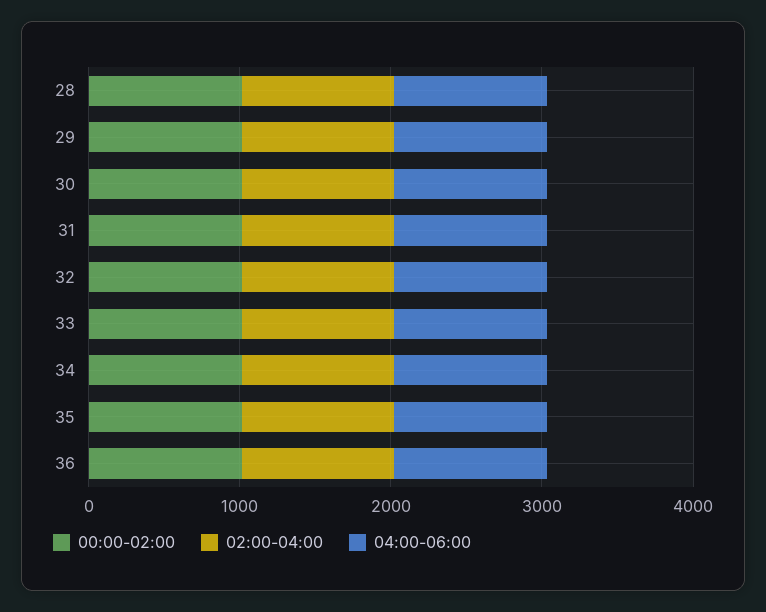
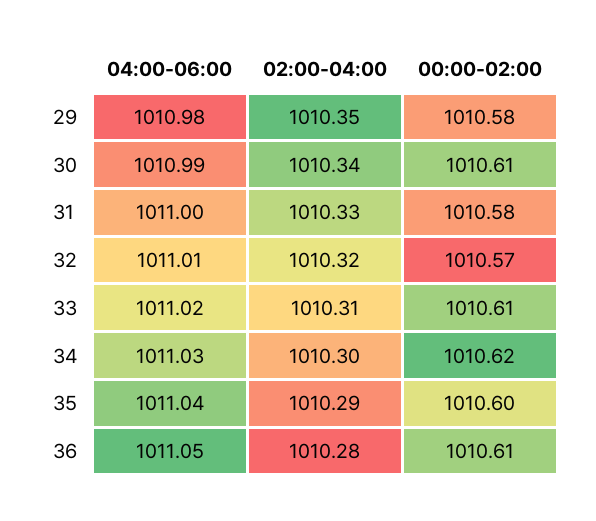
  {
    "00:00-02:00": {
-     "28": 1000,
      "29": 1010.58,
      "30": 1010.61,
      "31": 1010.58,
      "32": 1010.57,
      "33": 1010.61,
      "34": 1010.62,
      "35": 1010.6,
      "36": 1010.61
    },
    "02:00-04:00": {
-     "28": 1000,
      "29": 1010.35,
      "30": 1010.34,
      "31": 1010.33,
      "32": 1010.32,
      "33": 1010.31,
      "34": 1010.3,
      "35": 1010.29,
      "36": 1010.28
    },
    "04:00-06:00": {
-     "28": 1000,
      "29": 1010.98,
      "30": 1010.99,
      "31": 1011,
      "32": 1011.01,
      "33": 1011.02,
      "34": 1011.03,
      "35": 1011.04,
      "36": 1011.05
    }
  }

